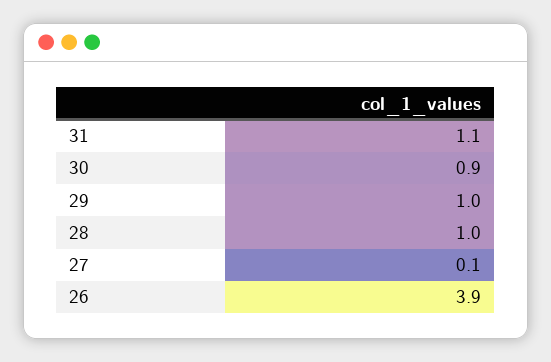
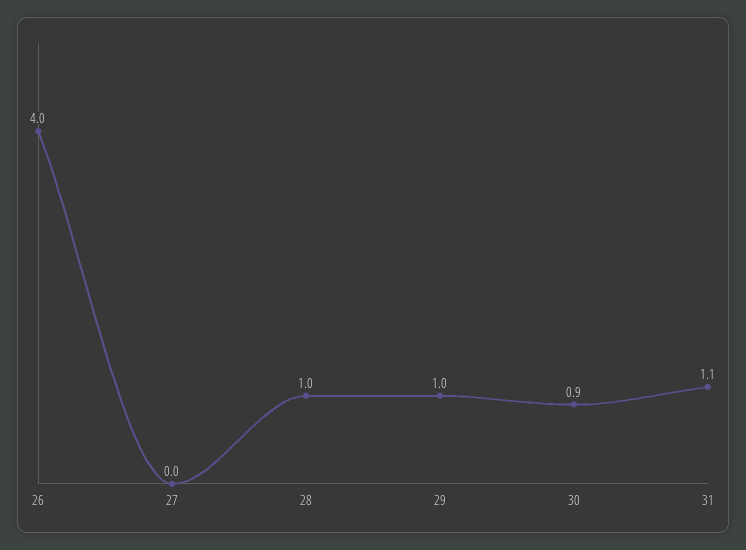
  {
    "31": 1.1,
    "30": 0.9,
    "29": 1,
    "28": 1,
-   "27": 0.1,
+   "27": 0,
-   "26": 3.9
+   "26": 4
  }

